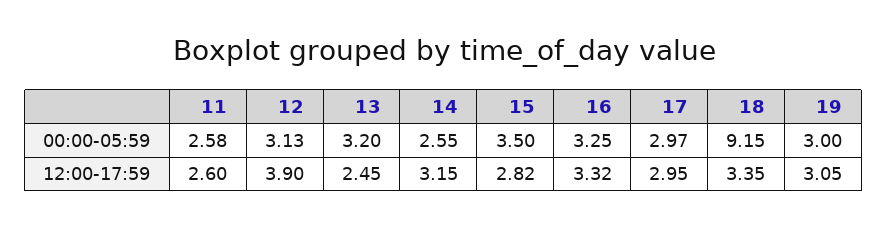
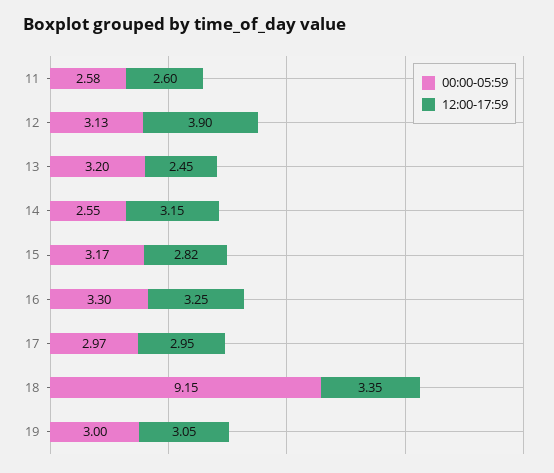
  {
    "00:00-05:59": {
      "11": 2.58,
      "12": 3.13,
      "13": 3.2,
      "14": 2.55,
-     "15": 3.5,
+     "15": 3.17,
-     "16": 3.25,
+     "16": 3.3,
      "17": 2.97,
      "18": 9.15,
      "19": 3
    },
    "12:00-17:59": {
      "11": 2.6,
      "12": 3.9,
      "13": 2.45,
      "14": 3.15,
      "15": 2.82,
-     "16": 3.32,
+     "16": 3.25,
      "17": 2.95,
      "18": 3.35,
      "19": 3.05
    }
  }

